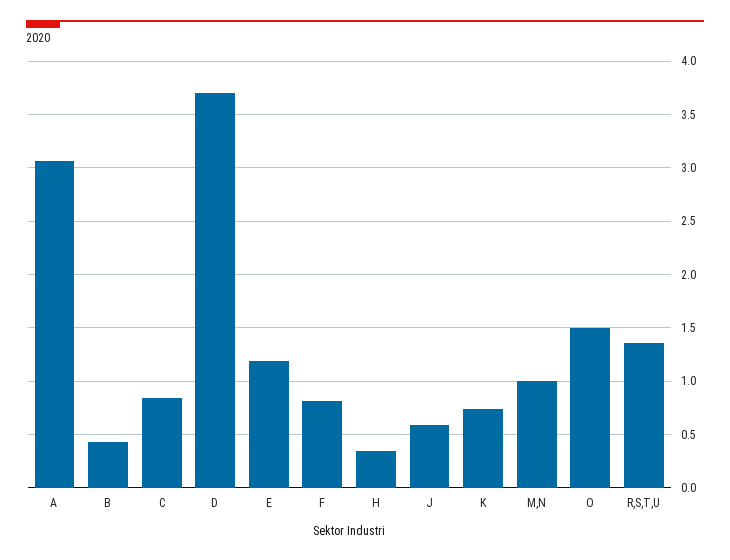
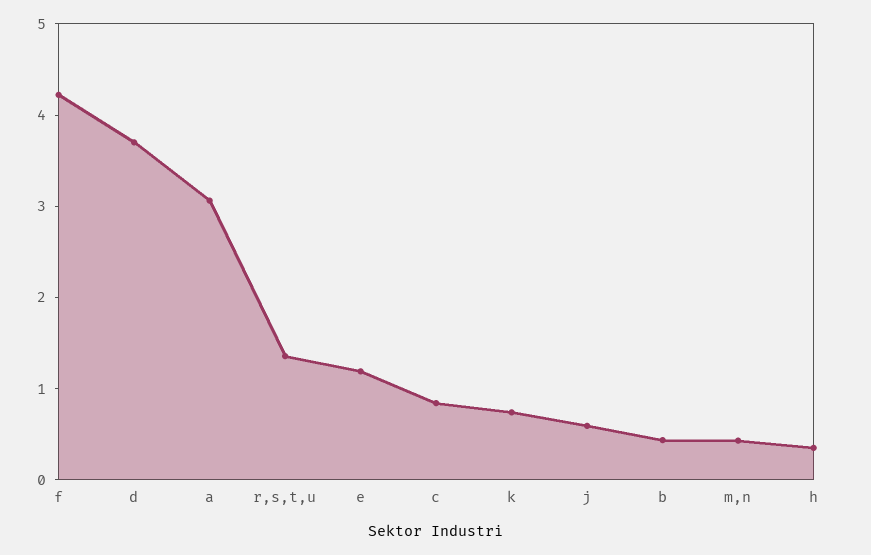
  {
    "A": 3.1,
    "B": 0.4,
    "C": 0.8,
    "D": 3.7,
    "E": 1.2,
-   "F": 0.8,
+   "F": 4.2,
    "H": 0.3,
    "J": 0.6,
    "K": 0.7,
-   "M,N": 1,
+   "M,N": 0.4,
-   "O": 1.5,
    "R,S,T,U": 1.4
  }

